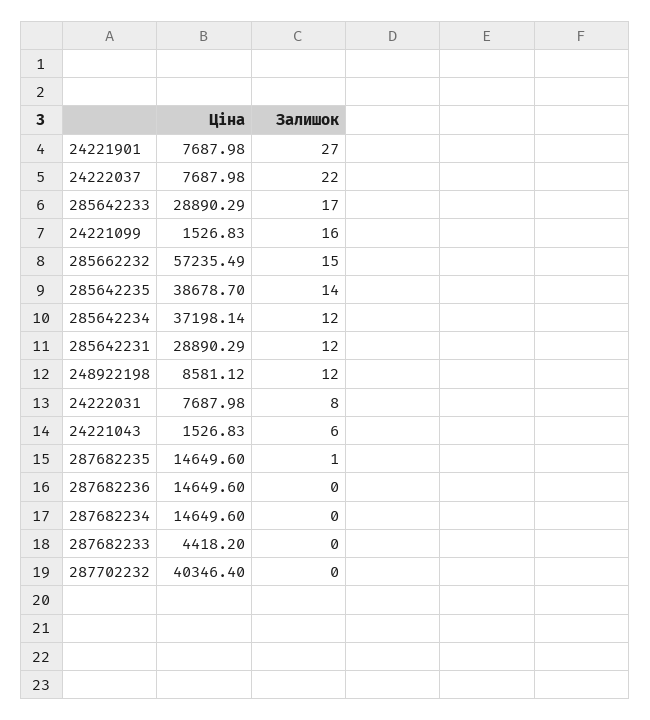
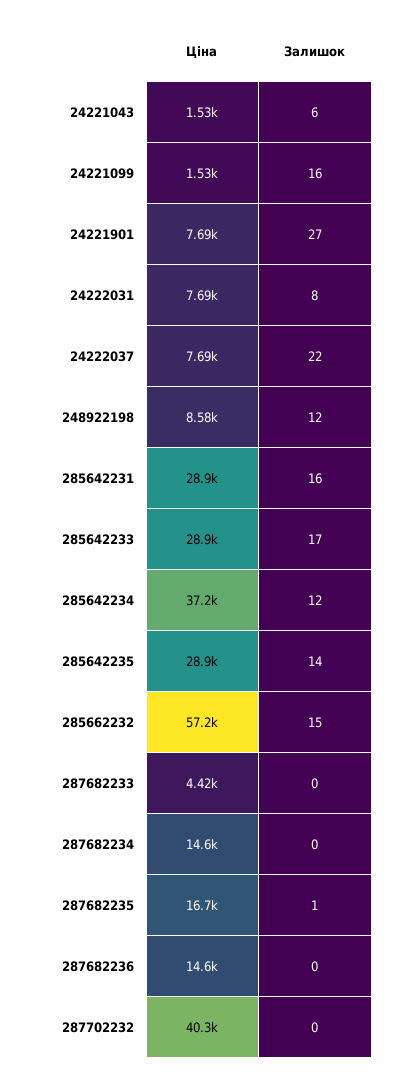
  {
    "Ціна": {
      "24221901": 7687.98,
      "24222037": 7687.98,
      "285642233": 28890.29,
      "24221099": 1526.83,
      "285662232": 57235.49,
-     "285642235": 38678.7,
+     "285642235": 28900,
      "285642234": 37198.14,
      "285642231": 28890.29,
      "248922198": 8581.12,
      "24222031": 7687.98,
      "24221043": 1526.83,
-     "287682235": 14649.6,
+     "287682235": 16700,
      "287682236": 14649.6,
      "287682234": 14649.6,
      "287682233": 4418.2,
      "287702232": 40346.4
    },
    "Залишок": {
      "24221901": 27,
      "24222037": 22,
      "285642233": 17,
      "24221099": 16,
      "285662232": 15,
      "285642235": 14,
      "285642234": 12,
-     "285642231": 12,
+     "285642231": 16,
      "248922198": 12,
      "24222031": 8,
      "24221043": 6,
      "287682235": 1,
      "287682236": 0,
      "287682234": 0,
      "287682233": 0,
      "287702232": 0
    }
  }

